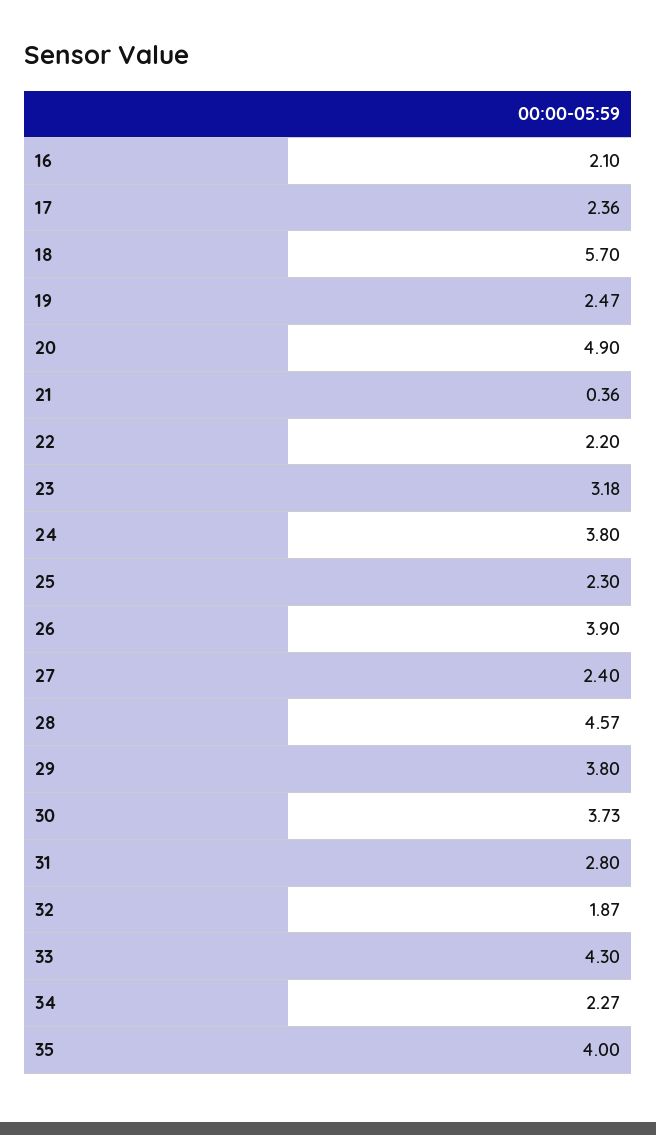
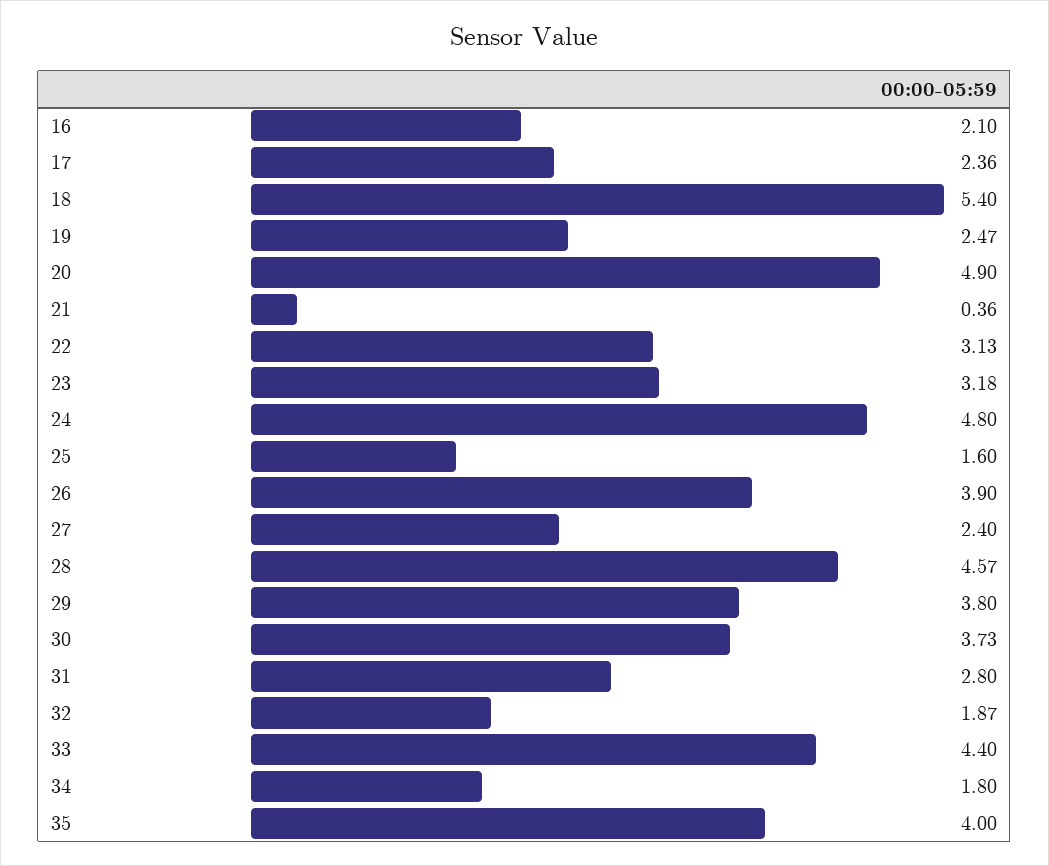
  {
    "16": 2.1,
    "17": 2.36,
-   "18": 5.7,
+   "18": 5.4,
    "19": 2.47,
    "20": 4.9,
    "21": 0.36,
-   "22": 2.2,
+   "22": 3.13,
    "23": 3.18,
-   "24": 3.8,
+   "24": 4.8,
-   "25": 2.3,
+   "25": 1.6,
    "26": 3.9,
    "27": 2.4,
    "28": 4.57,
    "29": 3.8,
    "30": 3.73,
    "31": 2.8,
    "32": 1.87,
-   "33": 4.3,
+   "33": 4.4,
-   "34": 2.27,
+   "34": 1.8,
    "35": 4
  }

